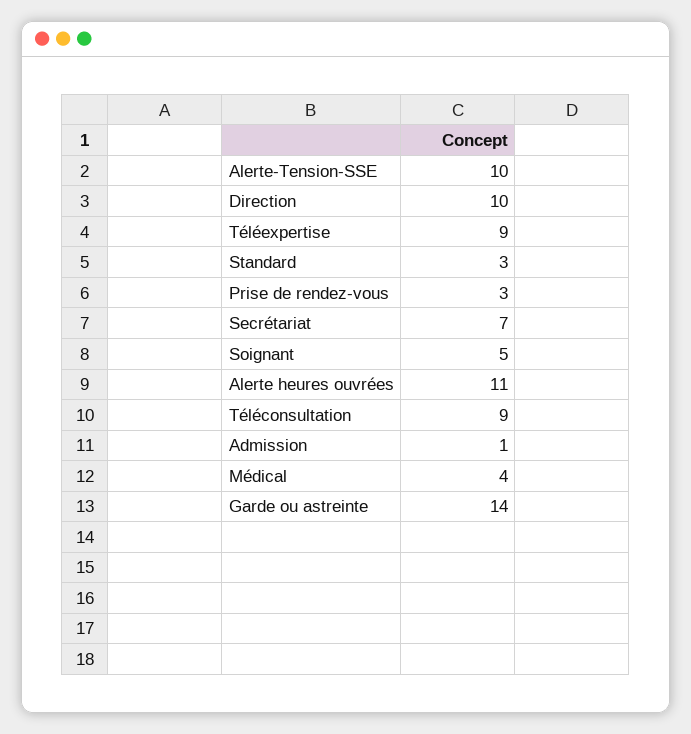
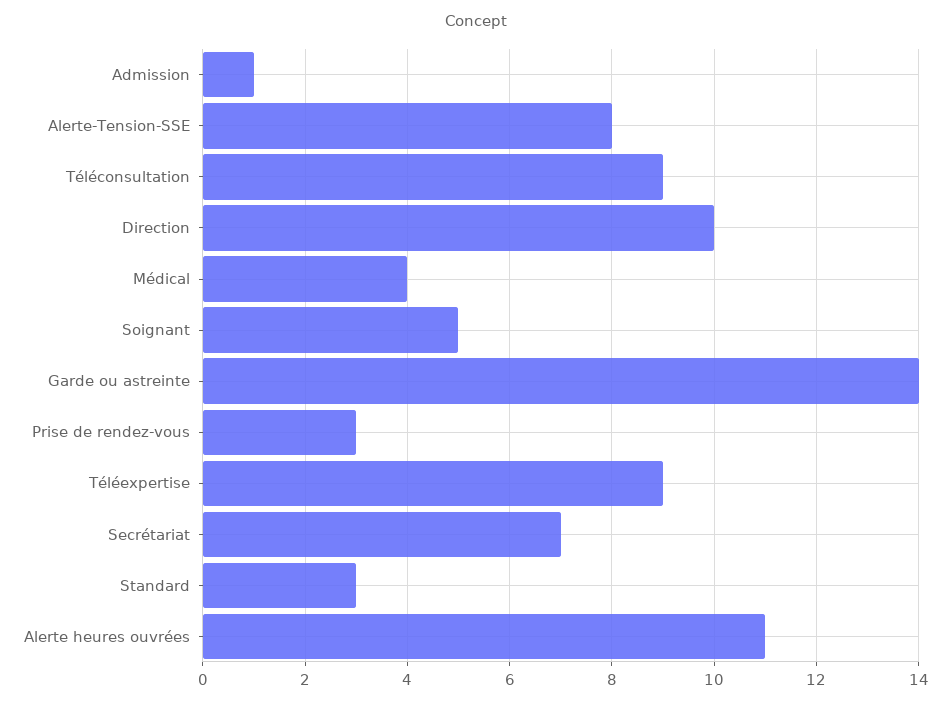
  {
-   "Alerte-Tension-SSE": 10,
+   "Alerte-Tension-SSE": 8,
    "Direction": 10,
    "Téléexpertise": 9,
    "Standard": 3,
    "Prise de rendez-vous": 3,
    "Secrétariat": 7,
    "Soignant": 5,
    "Alerte heures ouvrées": 11,
    "Téléconsultation": 9,
    "Admission": 1,
    "Médical": 4,
    "Garde ou astreinte": 14
  }

